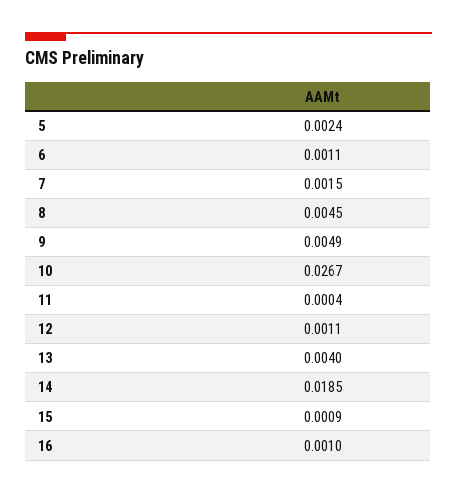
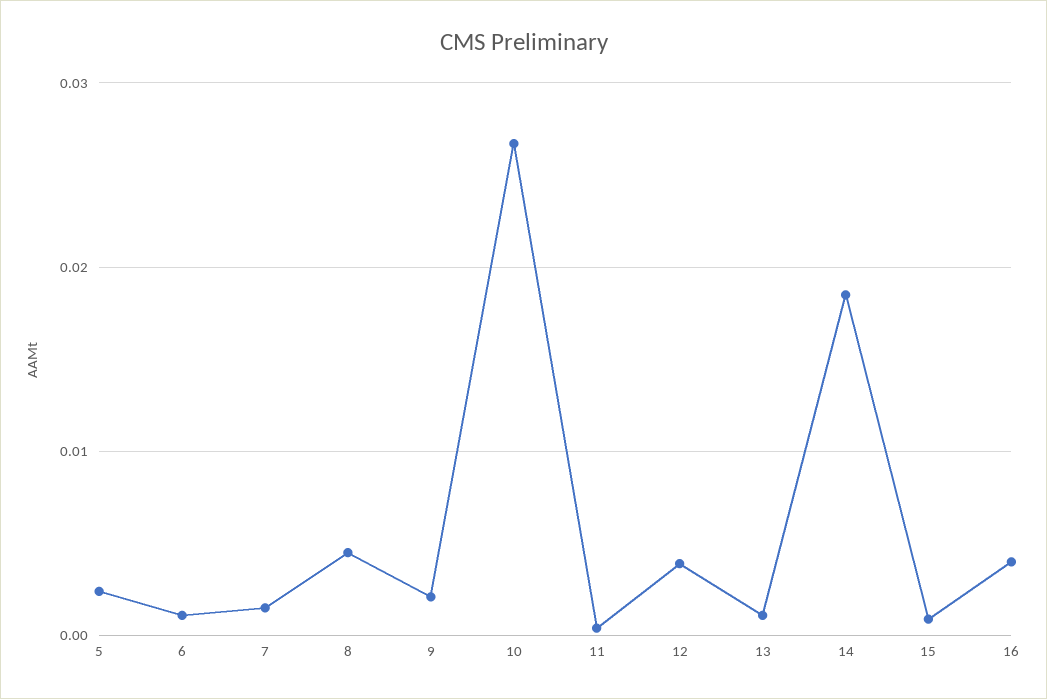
  {
    "5": 0.0024,
    "6": 0.0011,
    "7": 0.0015,
    "8": 0.0045,
-   "9": 0.0049,
+   "9": 0.002,
    "10": 0.0267,
    "11": 0.0004,
-   "12": 0.0011,
+   "12": 0.004,
-   "13": 0.004,
+   "13": 0.001,
    "14": 0.0185,
    "15": 0.0009,
-   "16": 0.001
+   "16": 0.004
  }

